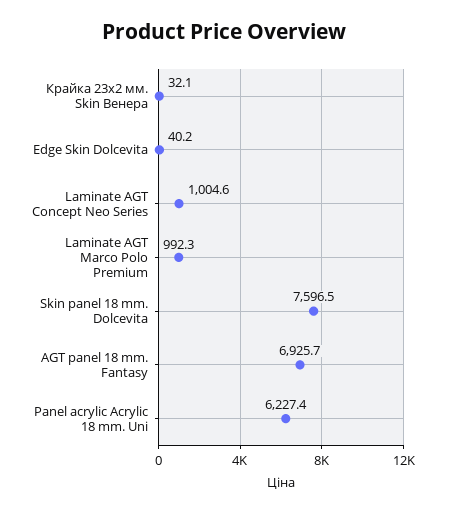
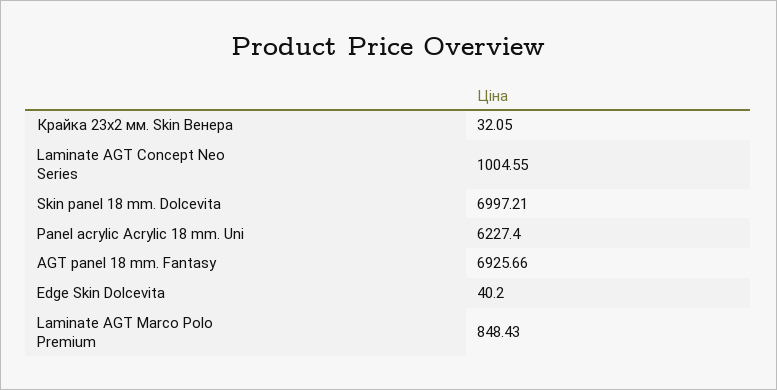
  {
    "Крайка 23x2 мм. Skin Венера": 32.05,
    "Edge Skin Dolcevita": 40.2,
    "Laminate AGT Concept Neo Series": 1004.55,
-   "Laminate AGT Marco Polo Premium": 992.3,
+   "Laminate AGT Marco Polo Premium": 848.43,
-   "Skin panel 18 mm. Dolcevita": 7596.5,
+   "Skin panel 18 mm. Dolcevita": 6997.21,
    "AGT panel 18 mm. Fantasy": 6925.66,
    "Panel acrylic Acrylic 18 mm. Uni": 6227.4
  }

